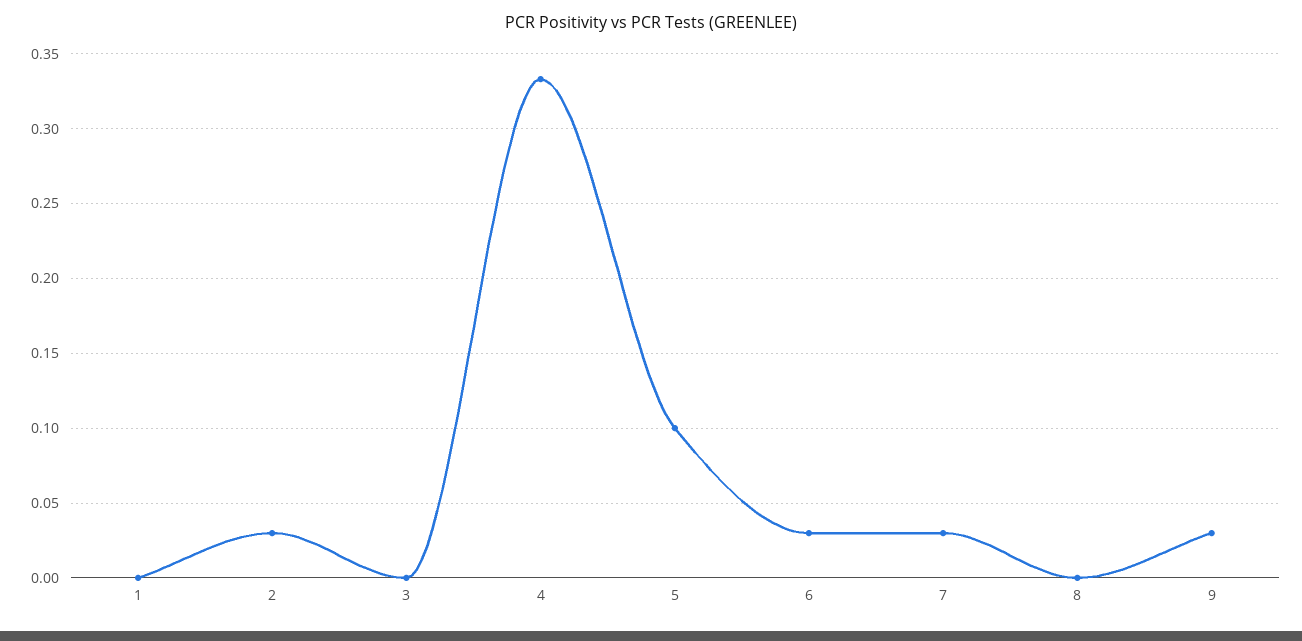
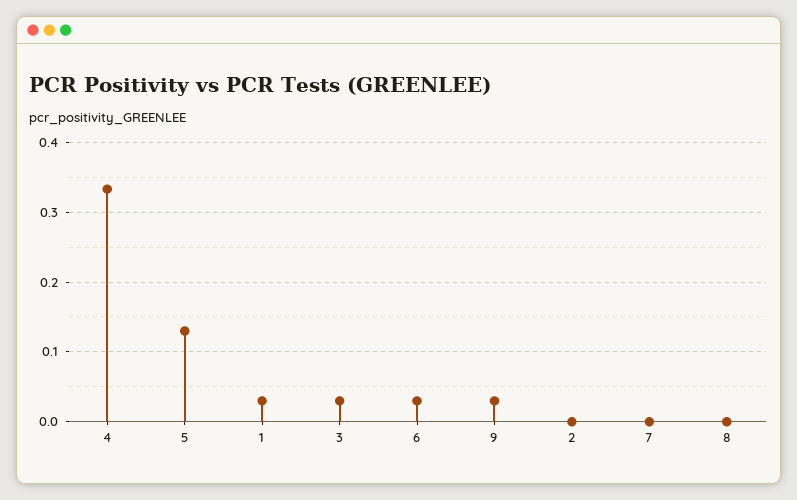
  {
-   "1": 0,
+   "1": 0.03,
-   "2": 0.03,
+   "2": 0,
-   "3": 0,
+   "3": 0.03,
    "4": 0.335,
-   "5": 0.1,
+   "5": 0.13,
    "6": 0.03,
-   "7": 0.03,
+   "7": 0,
    "8": 0,
    "9": 0.03
  }

